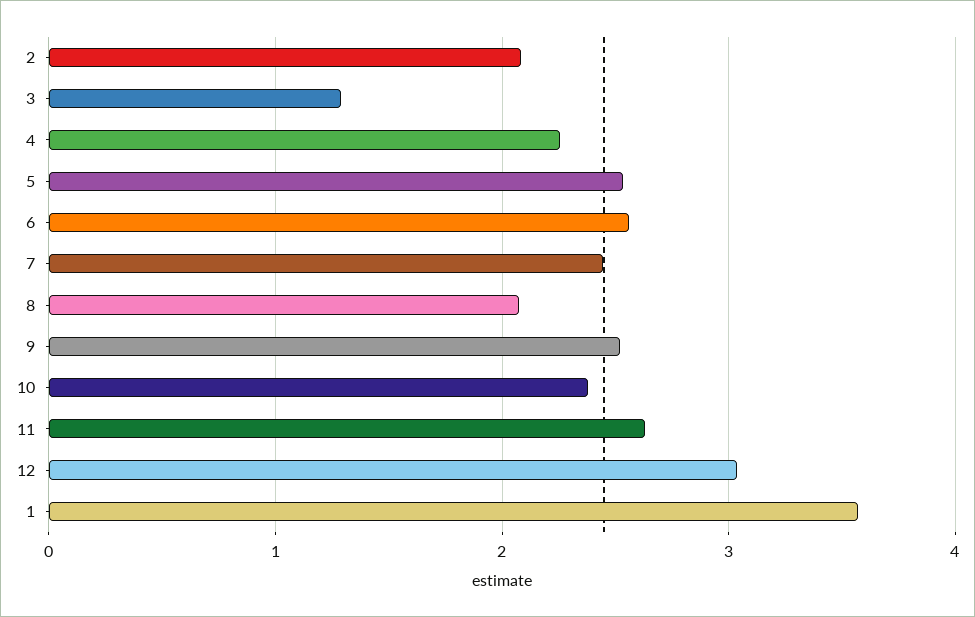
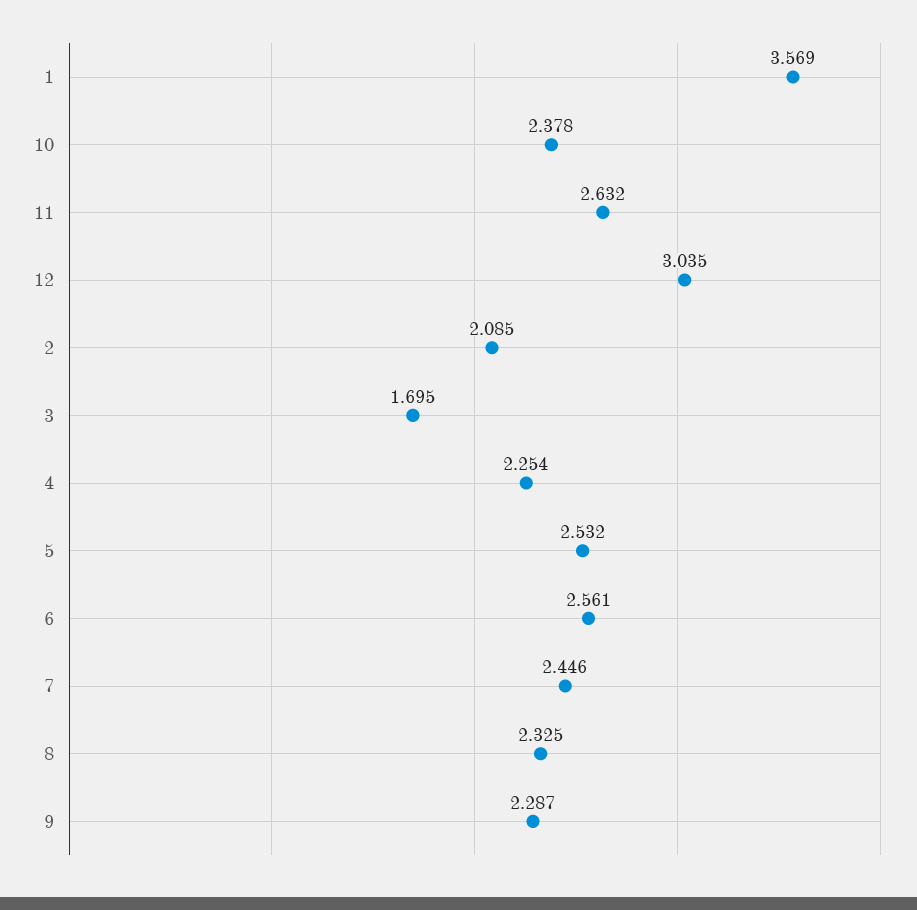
  {
    "2": 2.085,
-   "3": 1.3,
+   "3": 1.695,
    "4": 2.254,
    "5": 2.532,
    "6": 2.561,
    "7": 2.446,
-   "8": 2.1,
+   "8": 2.325,
-   "9": 2.5,
+   "9": 2.287,
    "10": 2.378,
    "11": 2.632,
    "12": 3.035,
    "1": 3.569
  }

